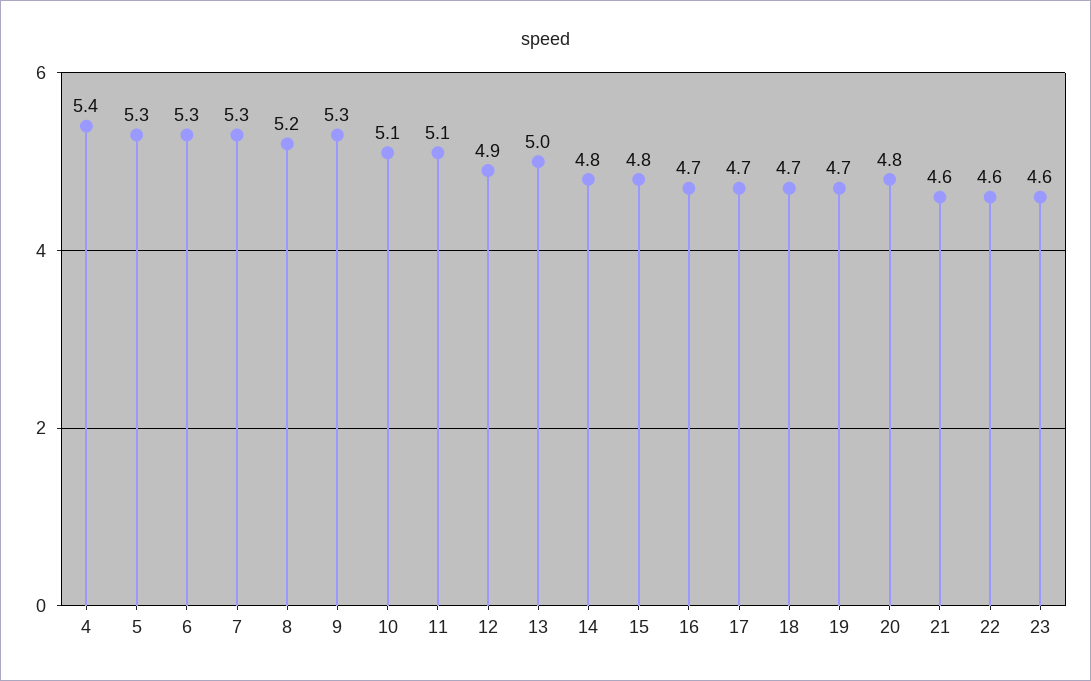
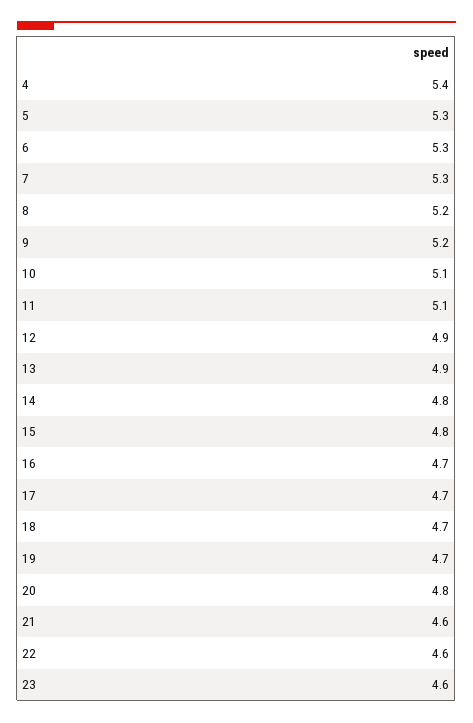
  {
    "4": 5.4,
    "5": 5.3,
    "6": 5.3,
    "7": 5.3,
    "8": 5.2,
-   "9": 5.3,
+   "9": 5.2,
    "10": 5.1,
    "11": 5.1,
    "12": 4.9,
-   "13": 5,
+   "13": 4.9,
    "14": 4.8,
    "15": 4.8,
    "16": 4.7,
    "17": 4.7,
    "18": 4.7,
    "19": 4.7,
    "20": 4.8,
    "21": 4.6,
    "22": 4.6,
    "23": 4.6
  }

